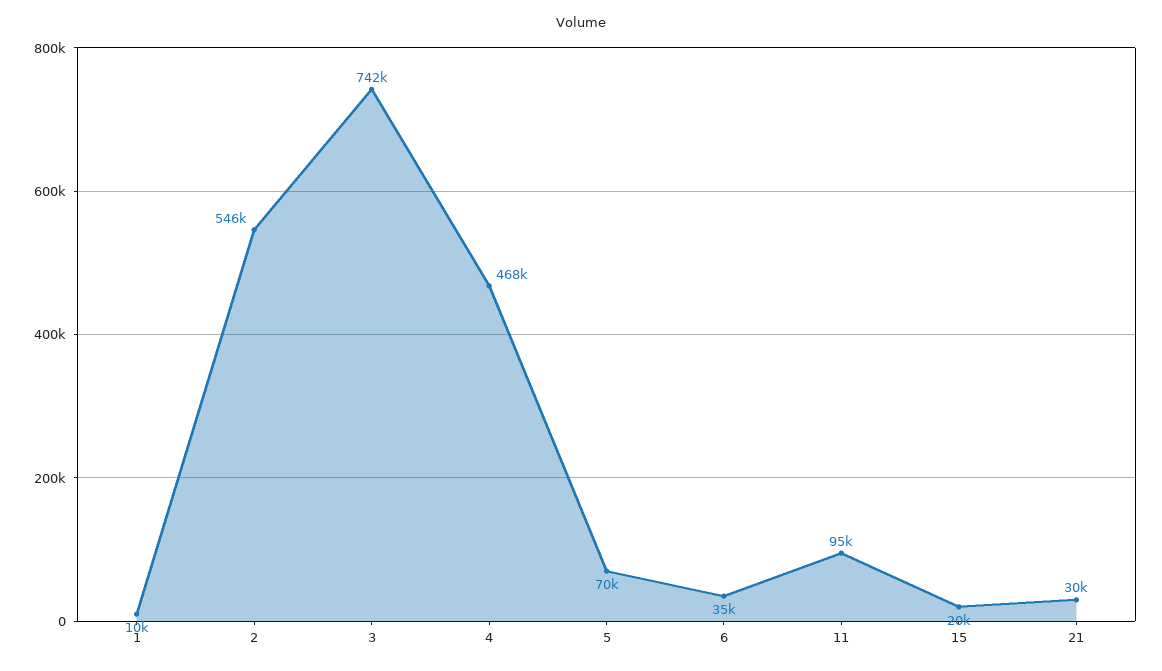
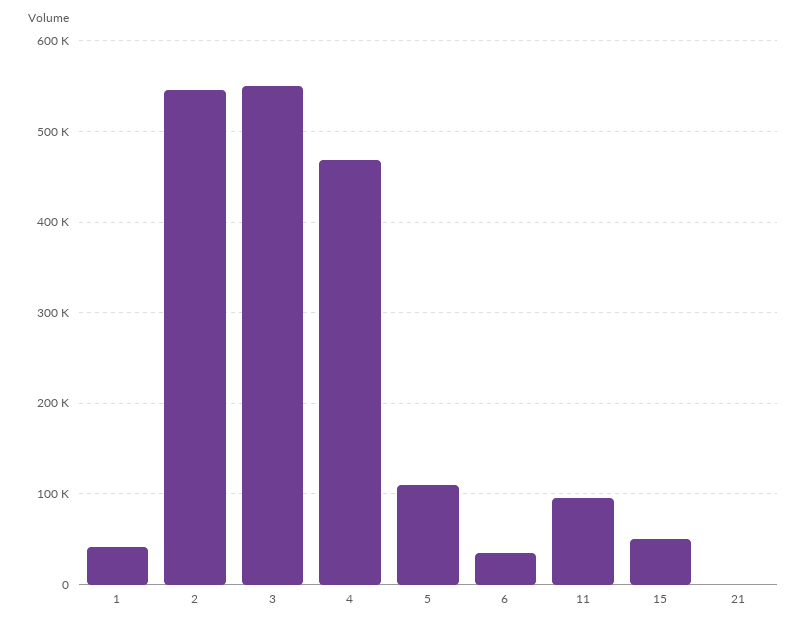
  {
-   "1": 10000,
+   "1": 40000,
    "2": 546000,
-   "3": 742000,
+   "3": 550000,
    "4": 468000,
-   "5": 70000,
+   "5": 110000,
    "6": 35000,
    "11": 95000,
-   "15": 20000,
+   "15": 50000,
-   "21": 30000
+   "21": 0
  }

